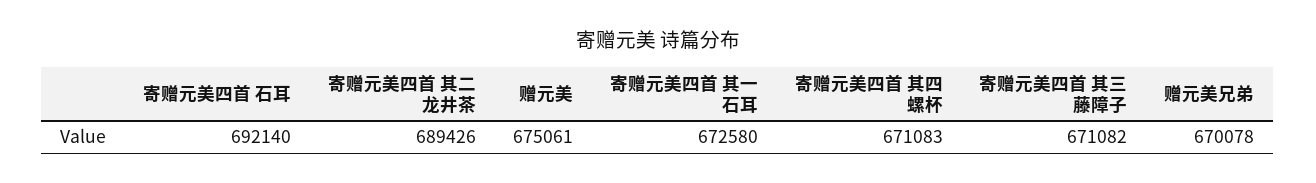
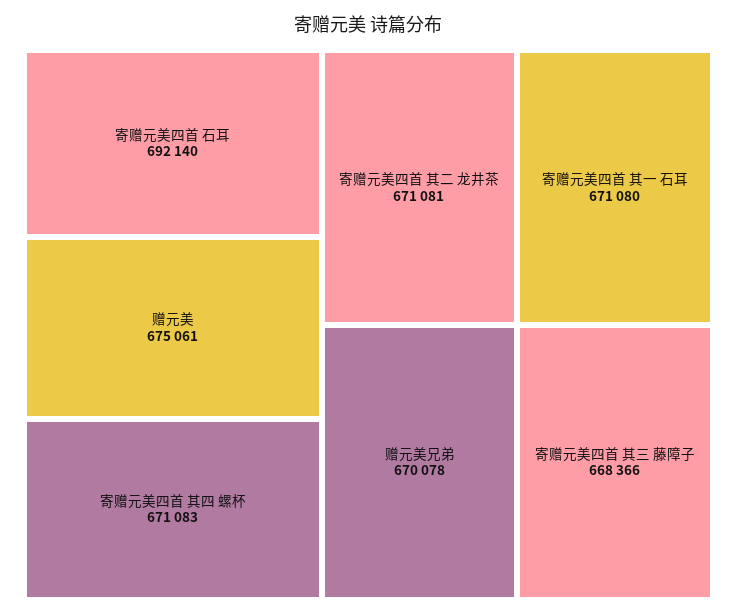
  {
    "寄赠元美四首 石耳": 692140,
-   "寄赠元美四首 其二 龙井茶": 689426,
+   "寄赠元美四首 其二 龙井茶": 671081,
    "赠元美": 675061,
-   "寄赠元美四首 其一 石耳": 672580,
+   "寄赠元美四首 其一 石耳": 671080,
    "寄赠元美四首 其四 螺杯": 671083,
-   "寄赠元美四首 其三 藤障子": 671082,
+   "寄赠元美四首 其三 藤障子": 668366,
    "赠元美兄弟": 670078
  }

